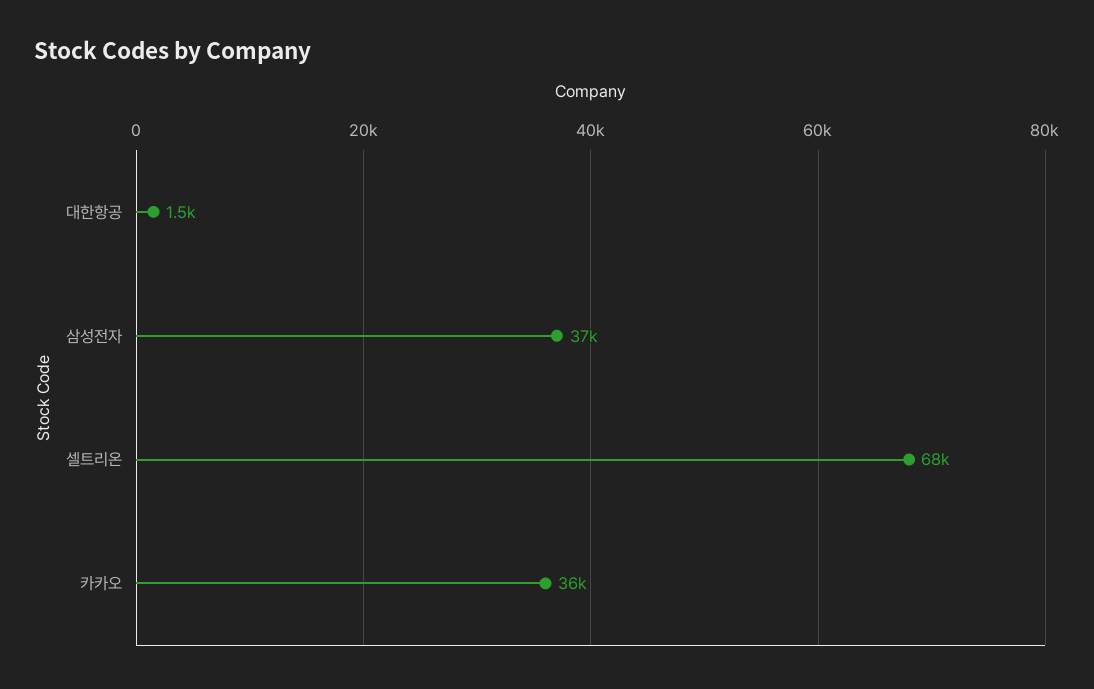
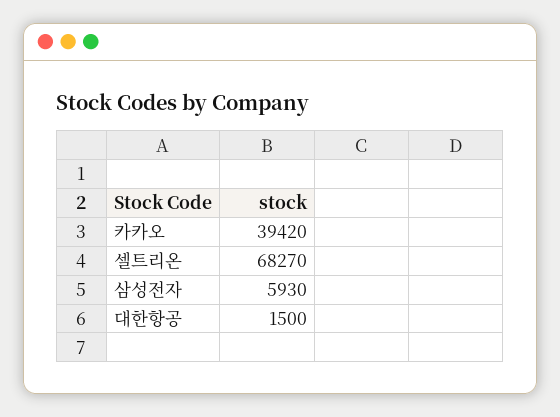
  {
    "대한항공": 1500,
-   "삼성전자": 37000,
+   "삼성전자": 5930,
    "셀트리온": 68270,
-   "카카오": 36000
+   "카카오": 39420
  }

